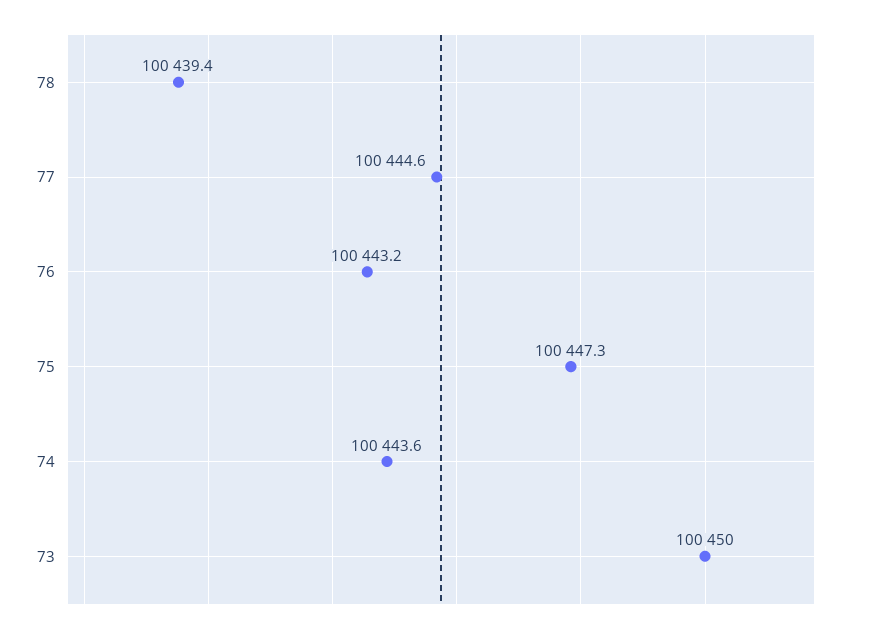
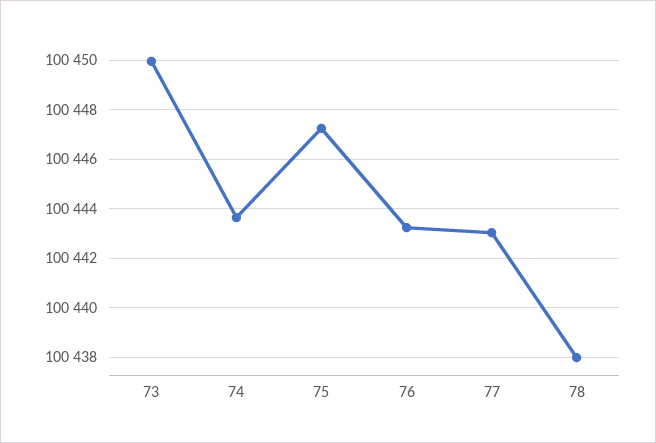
  {
-   "78": 100439.4,
+   "78": 100438,
-   "77": 100444.6,
+   "77": 100443,
    "76": 100443.2,
    "75": 100447.3,
    "74": 100443.6,
    "73": 100450
  }

